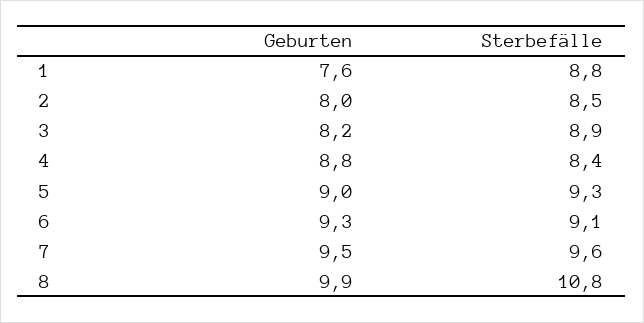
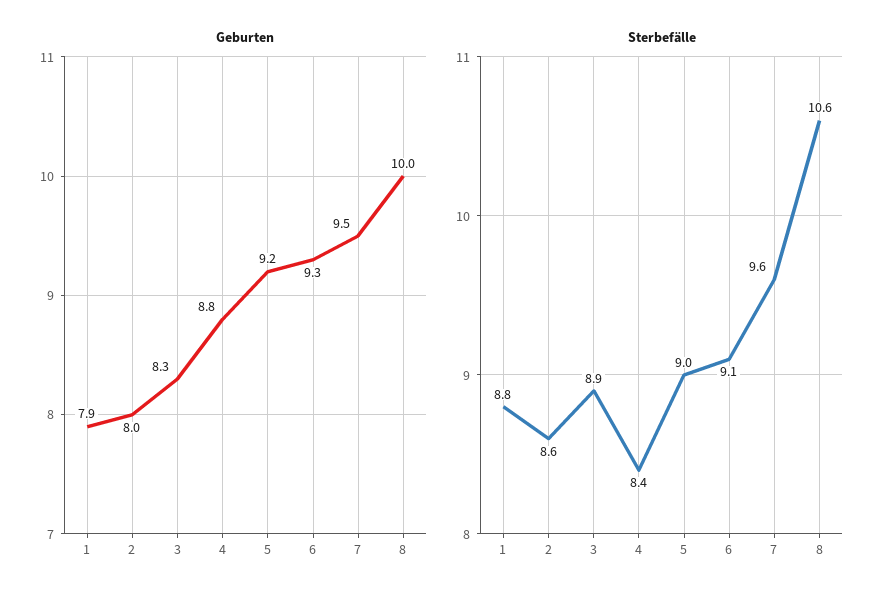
  {
    "Geburten": {
-     "1": 7.6,
+     "1": 7.9,
      "2": 8,
-     "3": 8.2,
+     "3": 8.3,
      "4": 8.8,
-     "5": 9,
+     "5": 9.2,
      "6": 9.3,
      "7": 9.5,
-     "8": 9.9
+     "8": 10
    },
    "Sterbefälle": {
      "1": 8.8,
-     "2": 8.5,
+     "2": 8.6,
      "3": 8.9,
      "4": 8.4,
-     "5": 9.3,
+     "5": 9,
      "6": 9.1,
      "7": 9.6,
-     "8": 10.8
+     "8": 10.6
    }
  }

